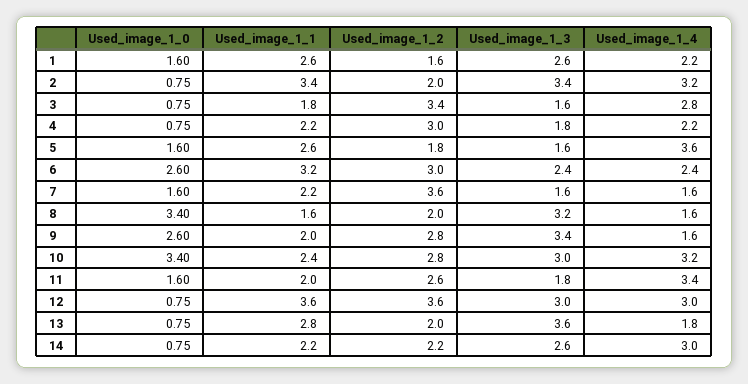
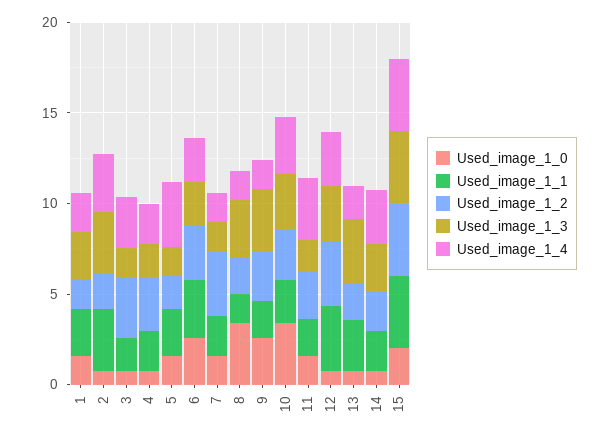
  {
    "Used_image_1_0": {
      "1": 1.6,
      "2": 0.75,
      "3": 0.75,
      "4": 0.75,
      "5": 1.6,
      "6": 2.6,
      "7": 1.6,
      "8": 3.4,
      "9": 2.6,
      "10": 3.4,
      "11": 1.6,
      "12": 0.75,
      "13": 0.75,
-     "14": 0.75
+     "14": 0.75,
+     "15": 2
    },
    "Used_image_1_1": {
      "1": 2.6,
      "2": 3.4,
      "3": 1.8,
      "4": 2.2,
      "5": 2.6,
      "6": 3.2,
      "7": 2.2,
      "8": 1.6,
      "9": 2,
      "10": 2.4,
      "11": 2,
      "12": 3.6,
      "13": 2.8,
-     "14": 2.2
+     "14": 2.2,
+     "15": 4
    },
    "Used_image_1_2": {
      "1": 1.6,
      "2": 2,
      "3": 3.4,
      "4": 3,
      "5": 1.8,
      "6": 3,
      "7": 3.6,
      "8": 2,
      "9": 2.8,
      "10": 2.8,
      "11": 2.6,
      "12": 3.6,
      "13": 2,
-     "14": 2.2
+     "14": 2.2,
+     "15": 4
    },
    "Used_image_1_3": {
      "1": 2.6,
      "2": 3.4,
      "3": 1.6,
      "4": 1.8,
      "5": 1.6,
      "6": 2.4,
      "7": 1.6,
      "8": 3.2,
      "9": 3.4,
      "10": 3,
      "11": 1.8,
      "12": 3,
      "13": 3.6,
-     "14": 2.6
+     "14": 2.6,
+     "15": 4
    },
    "Used_image_1_4": {
      "1": 2.2,
      "2": 3.2,
      "3": 2.8,
      "4": 2.2,
      "5": 3.6,
      "6": 2.4,
      "7": 1.6,
      "8": 1.6,
      "9": 1.6,
      "10": 3.2,
      "11": 3.4,
      "12": 3,
      "13": 1.8,
-     "14": 3
+     "14": 3,
+     "15": 4
    }
  }

